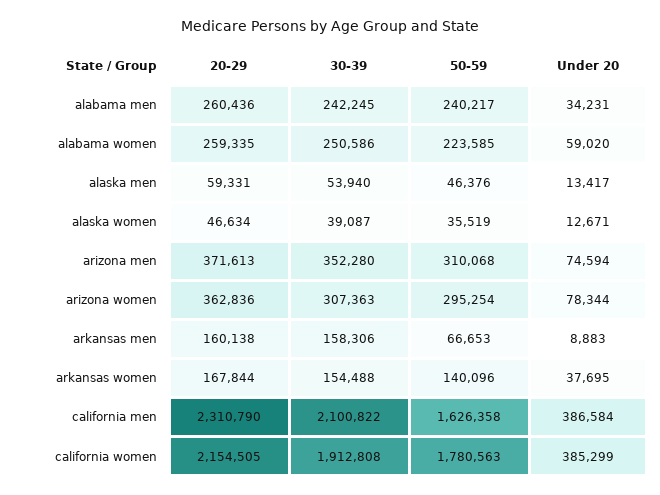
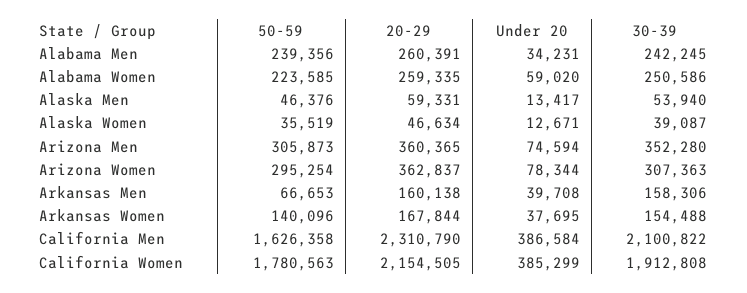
  {
    "20-29": {
-     "alabama men": 260436,
+     "alabama men": 260391,
      "alabama women": 259335,
      "alaska men": 59331,
      "alaska women": 46634,
-     "arizona men": 371613,
+     "arizona men": 360365,
-     "arizona women": 362836,
+     "arizona women": 362837,
      "arkansas men": 160138,
      "arkansas women": 167844,
      "california men": 2310790,
      "california women": 2154505
    },
    "30-39": {
      "alabama men": 242245,
      "alabama women": 250586,
      "alaska men": 53940,
      "alaska women": 39087,
      "arizona men": 352280,
      "arizona women": 307363,
      "arkansas men": 158306,
      "arkansas women": 154488,
      "california men": 2100822,
      "california women": 1912808
    },
    "50-59": {
-     "alabama men": 240217,
+     "alabama men": 239356,
      "alabama women": 223585,
      "alaska men": 46376,
      "alaska women": 35519,
-     "arizona men": 310068,
+     "arizona men": 305873,
      "arizona women": 295254,
      "arkansas men": 66653,
      "arkansas women": 140096,
      "california men": 1626358,
      "california women": 1780563
    },
    "Under 20": {
      "alabama men": 34231,
      "alabama women": 59020,
      "alaska men": 13417,
      "alaska women": 12671,
      "arizona men": 74594,
      "arizona women": 78344,
-     "arkansas men": 8883,
+     "arkansas men": 39708,
      "arkansas women": 37695,
      "california men": 386584,
      "california women": 385299
    }
  }

